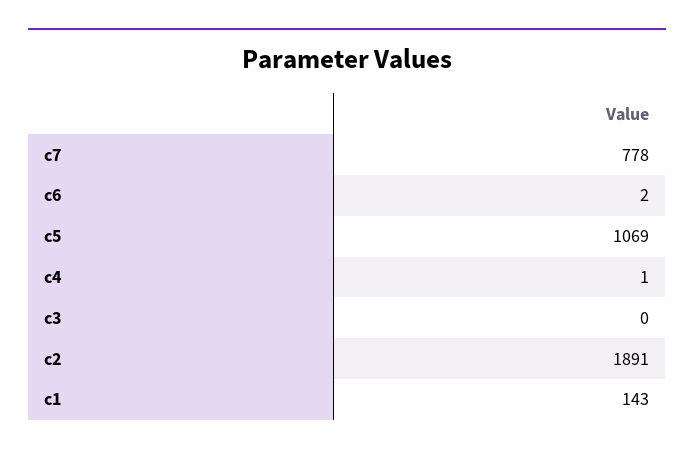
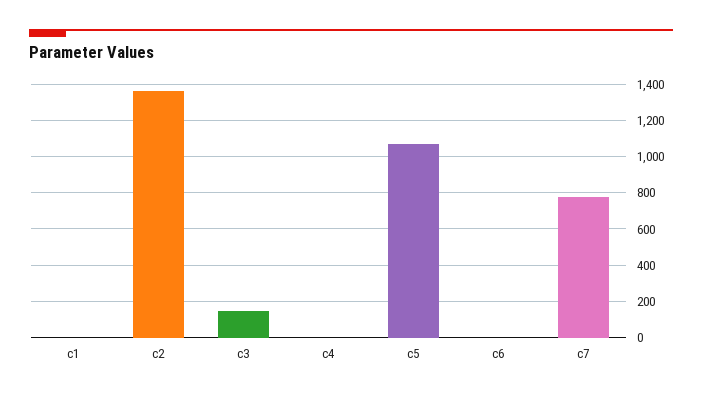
  {
    "c7": 778,
    "c6": 2,
    "c5": 1069,
    "c4": 1,
-   "c3": 0,
+   "c3": 150,
-   "c2": 1891,
+   "c2": 1350,
-   "c1": 143
+   "c1": 0
  }

